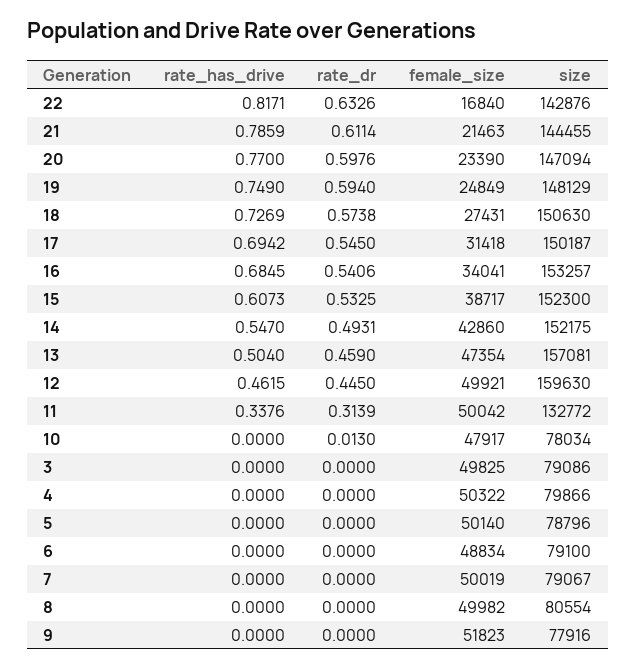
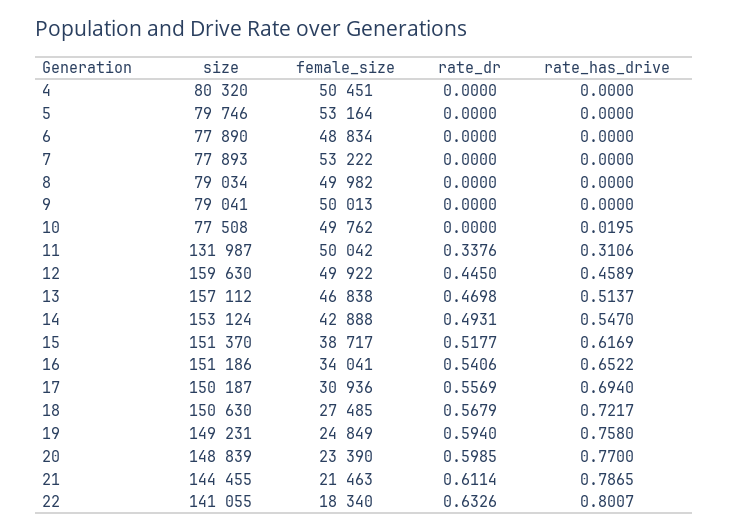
  {
    "rate_has_drive": {
-     "22": 0.8171,
+     "22": 0.8007,
-     "21": 0.7859,
+     "21": 0.7865,
      "20": 0.77,
-     "19": 0.749,
+     "19": 0.758,
-     "18": 0.7269,
+     "18": 0.7217,
-     "17": 0.6942,
+     "17": 0.694,
-     "16": 0.6845,
+     "16": 0.6522,
-     "15": 0.6073,
+     "15": 0.6169,
      "14": 0.547,
-     "13": 0.504,
+     "13": 0.5137,
-     "12": 0.4615,
+     "12": 0.4589,
-     "11": 0.3376,
+     "11": 0.3106,
-     "10": 0,
+     "10": 0.0195,
-     "3": 0,
      "4": 0,
      "5": 0,
      "6": 0,
      "7": 0,
      "8": 0,
      "9": 0
    },
    "rate_dr": {
      "22": 0.6326,
      "21": 0.6114,
-     "20": 0.5976,
+     "20": 0.5985,
      "19": 0.594,
-     "18": 0.5738,
+     "18": 0.5679,
-     "17": 0.545,
+     "17": 0.5569,
      "16": 0.5406,
-     "15": 0.5325,
+     "15": 0.5177,
      "14": 0.4931,
-     "13": 0.459,
+     "13": 0.4698,
      "12": 0.445,
-     "11": 0.3139,
+     "11": 0.3376,
-     "10": 0.013,
+     "10": 0,
-     "3": 0,
      "4": 0,
      "5": 0,
      "6": 0,
      "7": 0,
      "8": 0,
      "9": 0
    },
    "female_size": {
-     "22": 16840,
+     "22": 18340,
      "21": 21463,
      "20": 23390,
      "19": 24849,
-     "18": 27431,
+     "18": 27485,
-     "17": 31418,
+     "17": 30936,
      "16": 34041,
      "15": 38717,
-     "14": 42860,
+     "14": 42888,
-     "13": 47354,
+     "13": 46838,
-     "12": 49921,
+     "12": 49922,
      "11": 50042,
-     "10": 47917,
+     "10": 49762,
-     "3": 49825,
-     "4": 50322,
+     "4": 50451,
-     "5": 50140,
+     "5": 53164,
      "6": 48834,
-     "7": 50019,
+     "7": 53222,
      "8": 49982,
-     "9": 51823
+     "9": 50013
    },
    "size": {
-     "22": 142876,
+     "22": 141055,
      "21": 144455,
-     "20": 147094,
+     "20": 148839,
-     "19": 148129,
+     "19": 149231,
      "18": 150630,
      "17": 150187,
-     "16": 153257,
+     "16": 151186,
-     "15": 152300,
+     "15": 151370,
-     "14": 152175,
+     "14": 153124,
-     "13": 157081,
+     "13": 157112,
      "12": 159630,
-     "11": 132772,
+     "11": 131987,
-     "10": 78034,
+     "10": 77508,
-     "3": 79086,
-     "4": 79866,
+     "4": 80320,
-     "5": 78796,
+     "5": 79746,
-     "6": 79100,
+     "6": 77890,
-     "7": 79067,
+     "7": 77893,
-     "8": 80554,
+     "8": 79034,
-     "9": 77916
+     "9": 79041
    }
  }

